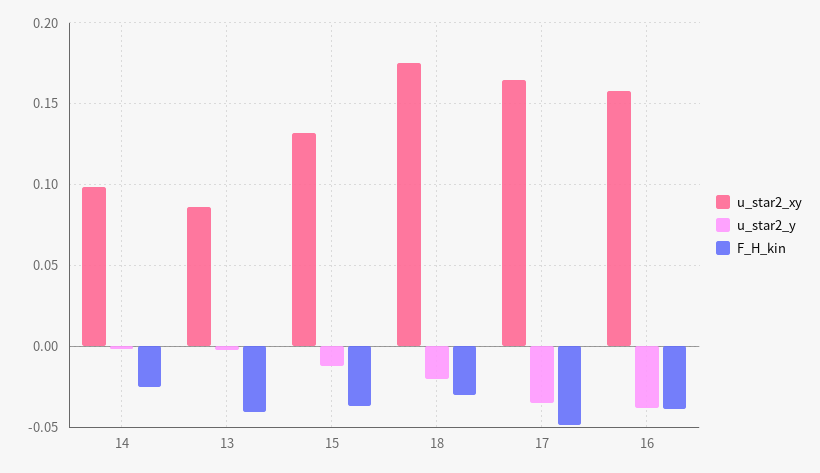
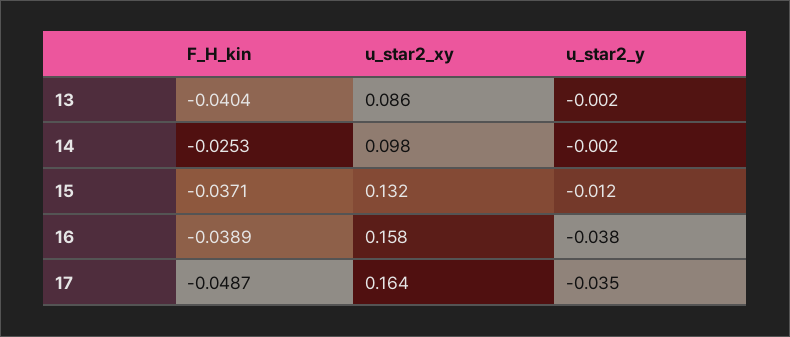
  {
    "u_star2_xy": {
      "14": 0.098,
      "13": 0.086,
      "15": 0.132,
-     "18": 0.175,
      "17": 0.164,
      "16": 0.158
    },
    "u_star2_y": {
      "14": -0.002,
      "13": -0.002,
      "15": -0.012,
-     "18": -0.02,
      "17": -0.035,
      "16": -0.038
    },
    "F_H_kin": {
      "14": -0.0253,
      "13": -0.0404,
      "15": -0.0371,
-     "18": -0.03,
      "17": -0.0487,
      "16": -0.0389
    }
  }

